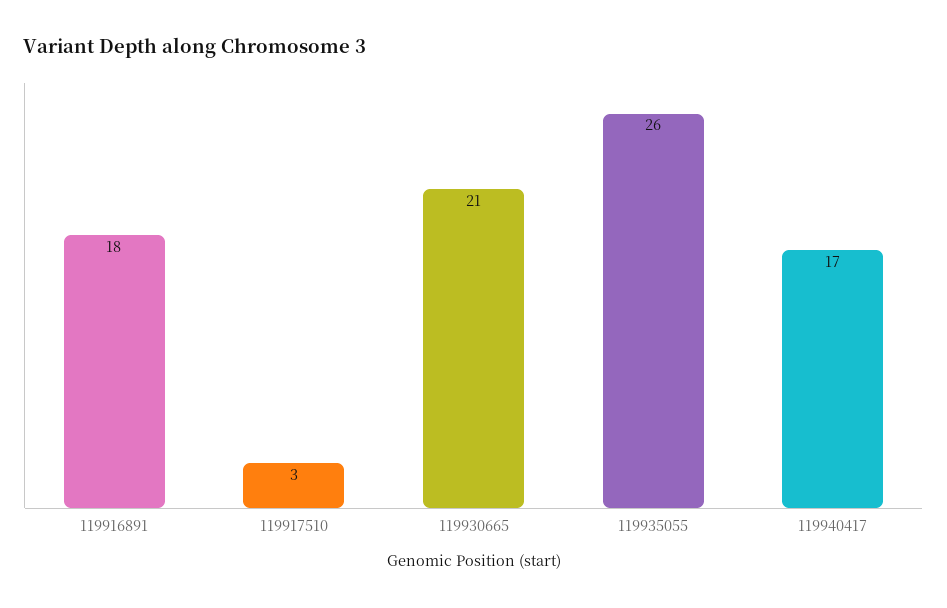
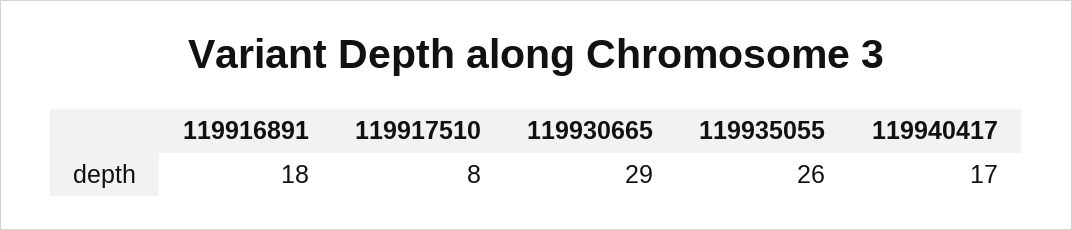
  {
    "119916891": 18,
-   "119917510": 3,
+   "119917510": 8,
-   "119930665": 21,
+   "119930665": 29,
    "119935055": 26,
    "119940417": 17
  }

